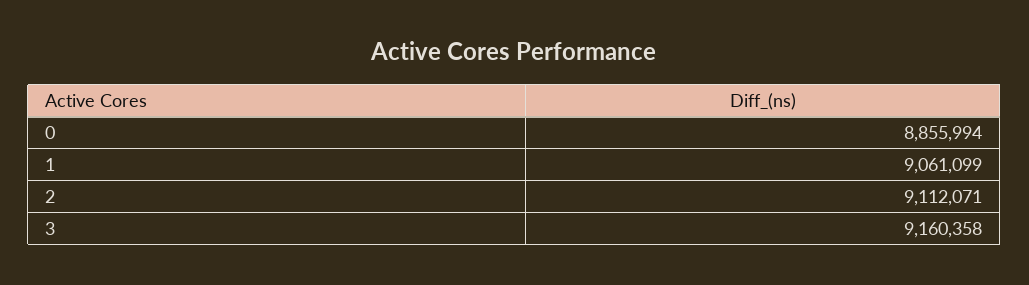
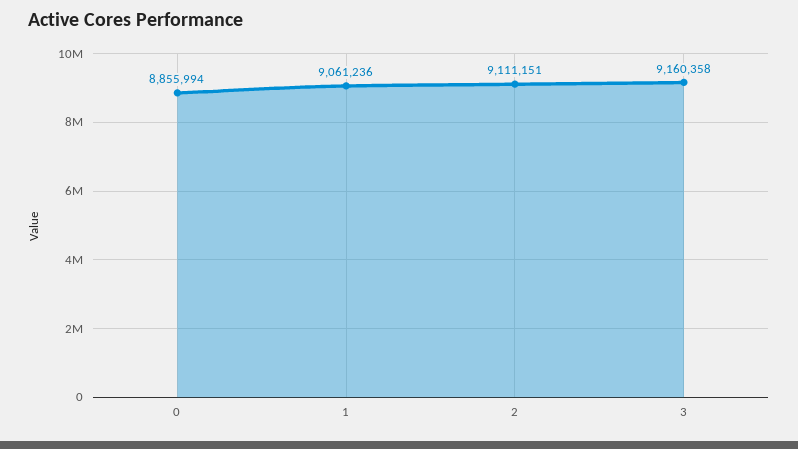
  {
    "0": 8855994,
-   "1": 9061099,
+   "1": 9061236,
-   "2": 9112071,
+   "2": 9111151,
    "3": 9160358
  }

